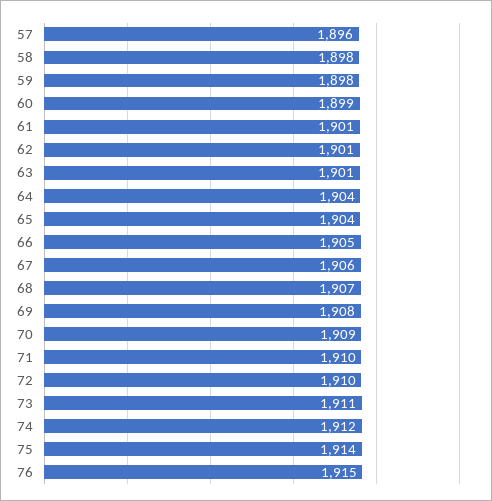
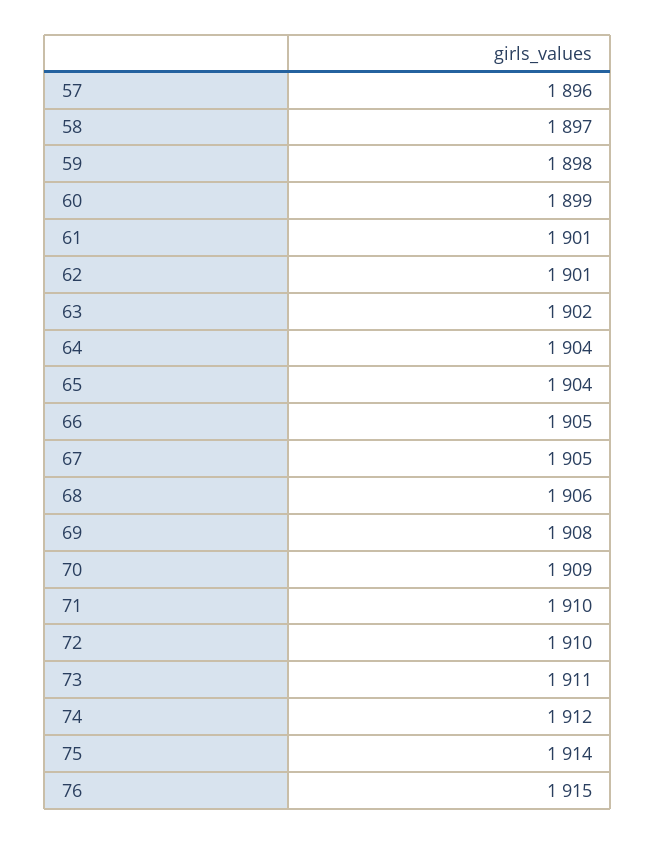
  {
    "57": 1896,
-   "58": 1898,
+   "58": 1897,
    "59": 1898,
    "60": 1899,
    "61": 1901,
    "62": 1901,
-   "63": 1901,
+   "63": 1902,
    "64": 1904,
    "65": 1904,
    "66": 1905,
-   "67": 1906,
+   "67": 1905,
-   "68": 1907,
+   "68": 1906,
    "69": 1908,
    "70": 1909,
    "71": 1910,
    "72": 1910,
    "73": 1911,
    "74": 1912,
    "75": 1914,
    "76": 1915
  }

